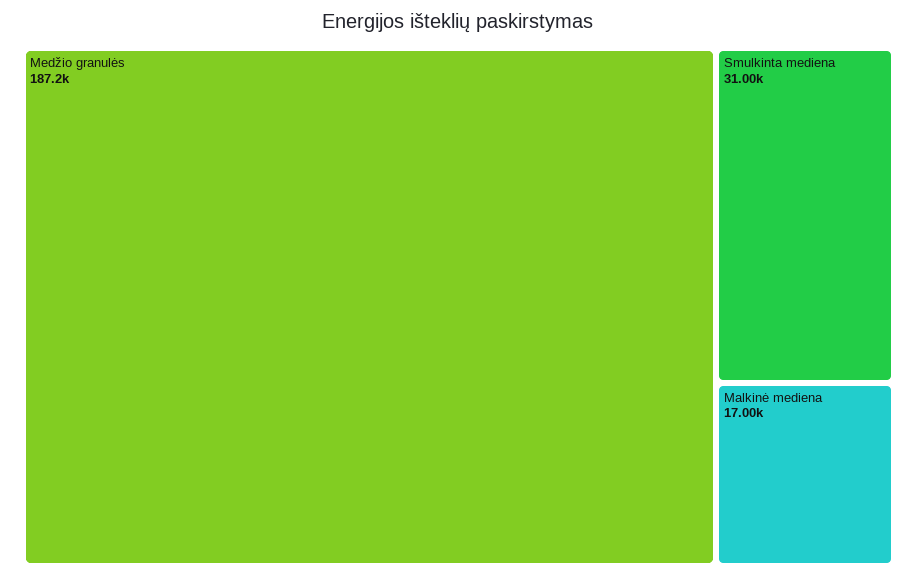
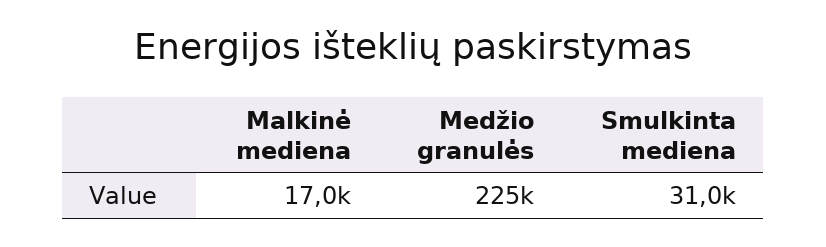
  {
-   "Medžio granulės": 187200,
+   "Medžio granulės": 225000,
    "Smulkinta mediena": 31000,
    "Malkinė mediena": 17000
  }

